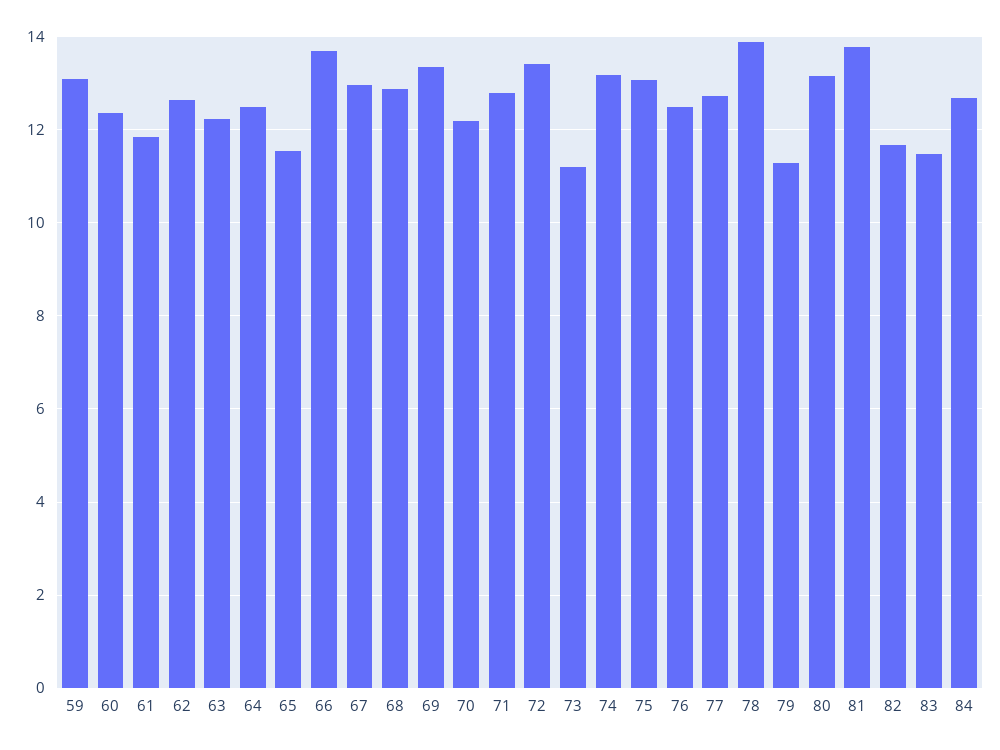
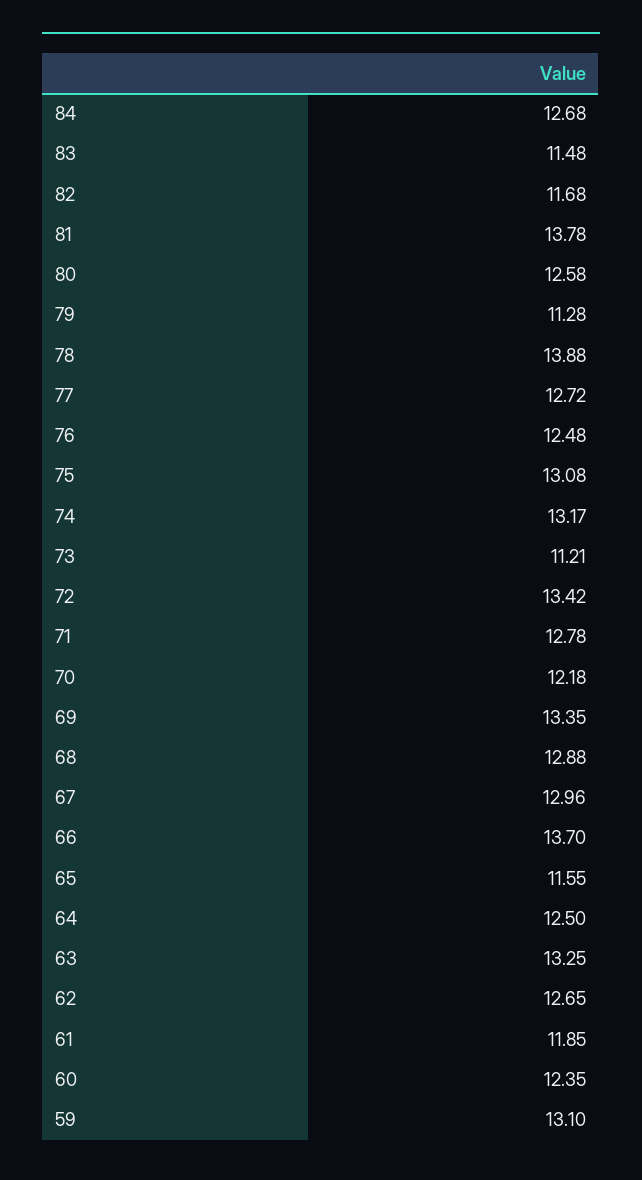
  {
    "59": 13.1,
    "60": 12.35,
    "61": 11.85,
    "62": 12.65,
-   "63": 12.2,
+   "63": 13.25,
    "64": 12.5,
    "65": 11.55,
    "66": 13.7,
    "67": 12.96,
    "68": 12.88,
    "69": 13.35,
    "70": 12.18,
    "71": 12.78,
    "72": 13.42,
    "73": 11.21,
    "74": 13.17,
    "75": 13.08,
    "76": 12.48,
    "77": 12.72,
    "78": 13.88,
    "79": 11.28,
-   "80": 13.2,
+   "80": 12.58,
    "81": 13.78,
    "82": 11.68,
    "83": 11.48,
    "84": 12.68
  }

